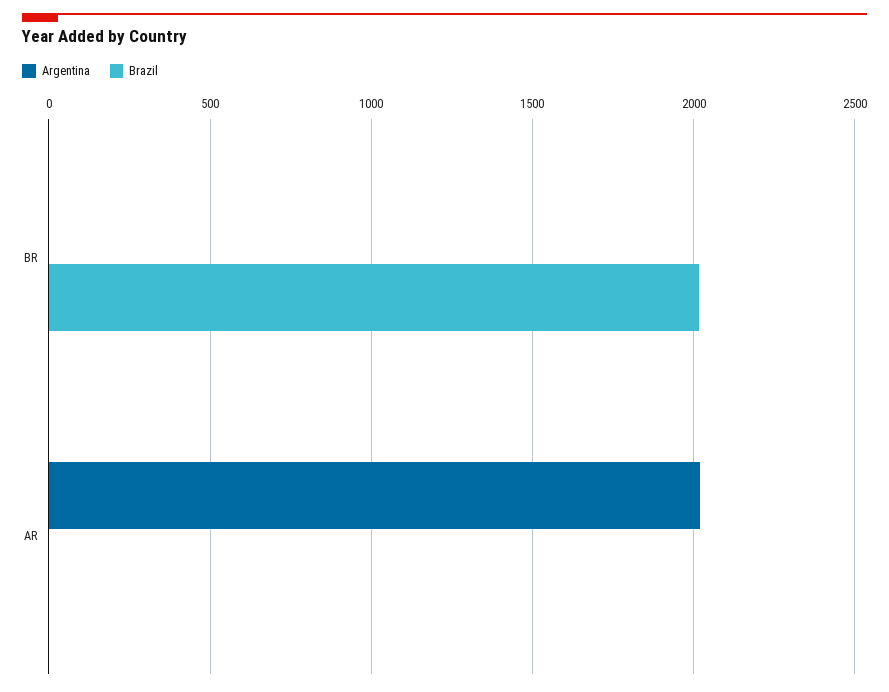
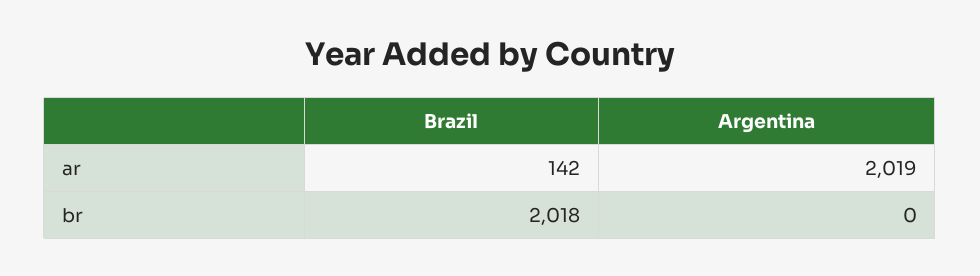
  {
    "Argentina": {
      "BR": 0,
      "AR": 2019
    },
    "Brazil": {
      "BR": 2018,
-     "AR": 0
+     "AR": 142
    }
  }

